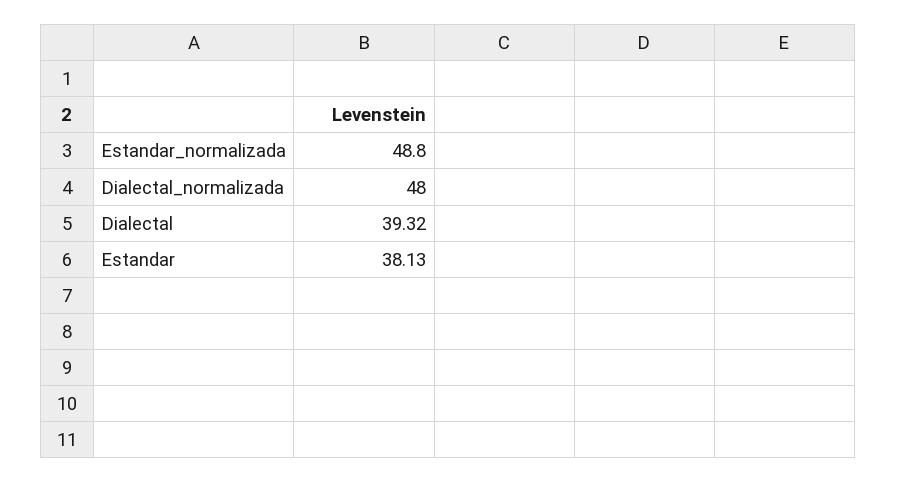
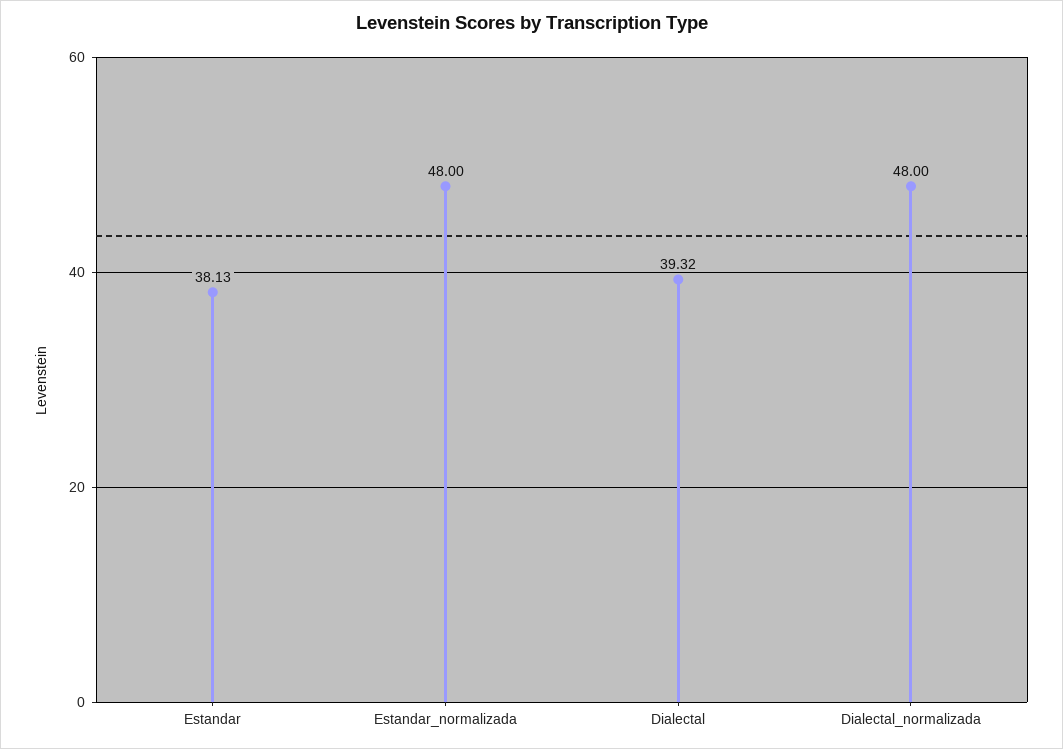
  {
-   "Estandar_normalizada": 48.8,
+   "Estandar_normalizada": 48,
    "Dialectal_normalizada": 48,
    "Dialectal": 39.32,
    "Estandar": 38.13
  }

